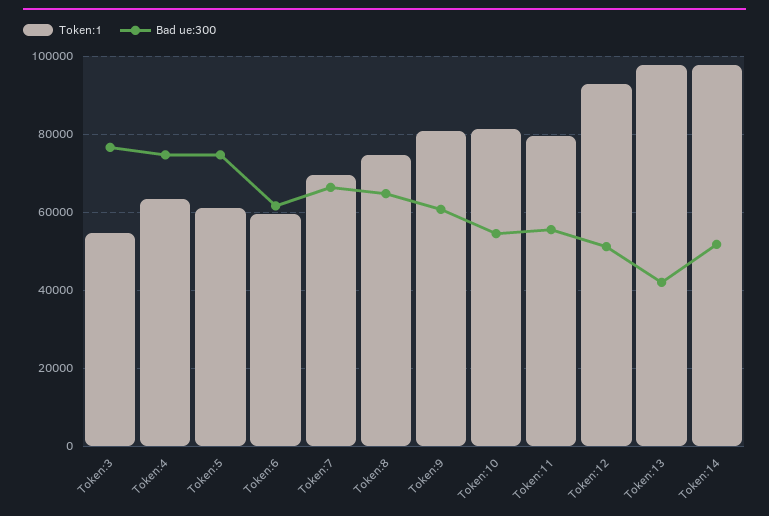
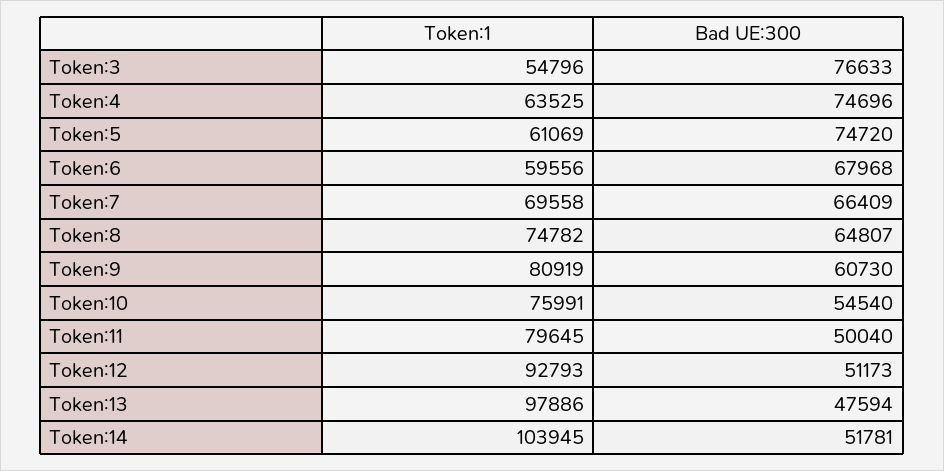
  {
    "Token:1": {
      "Token:3": 54796,
      "Token:4": 63525,
      "Token:5": 61069,
      "Token:6": 59556,
      "Token:7": 69558,
      "Token:8": 74782,
      "Token:9": 80919,
-     "Token:10": 82000,
+     "Token:10": 75991,
      "Token:11": 79645,
      "Token:12": 92793,
      "Token:13": 97886,
-     "Token:14": 98000
+     "Token:14": 103945
    },
    "Bad ue:300": {
      "Token:3": 76633,
      "Token:4": 74696,
      "Token:5": 74720,
-     "Token:6": 62000,
+     "Token:6": 67968,
      "Token:7": 66409,
      "Token:8": 64807,
      "Token:9": 60730,
      "Token:10": 54540,
-     "Token:11": 56000,
+     "Token:11": 50040,
      "Token:12": 51173,
-     "Token:13": 42000,
+     "Token:13": 47594,
      "Token:14": 51781
    }
  }

